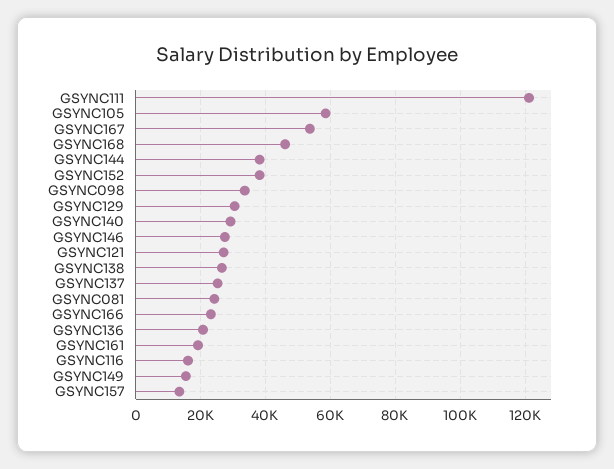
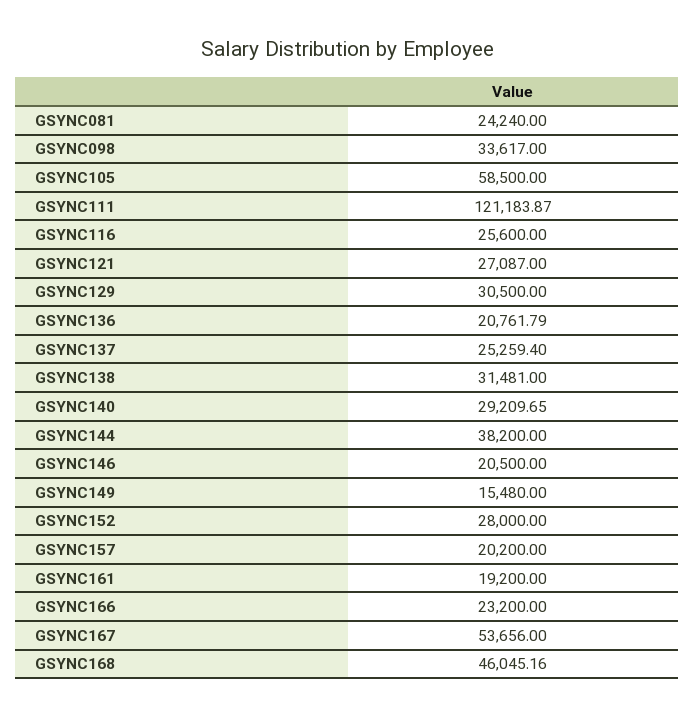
  {
    "GSYNC111": 121183.87,
    "GSYNC105": 58500,
    "GSYNC167": 53656,
    "GSYNC168": 46045.16,
    "GSYNC144": 38200,
-   "GSYNC152": 38000,
+   "GSYNC152": 28000,
    "GSYNC098": 33617,
    "GSYNC129": 30500,
    "GSYNC140": 29209.65,
-   "GSYNC146": 28000,
+   "GSYNC146": 20500,
    "GSYNC121": 27087,
-   "GSYNC138": 26000,
+   "GSYNC138": 31481,
    "GSYNC137": 25259.4,
    "GSYNC081": 24240,
    "GSYNC166": 23200,
    "GSYNC136": 20761.79,
    "GSYNC161": 19200,
-   "GSYNC116": 16000,
+   "GSYNC116": 25600,
    "GSYNC149": 15480,
-   "GSYNC157": 14000
+   "GSYNC157": 20200
  }

